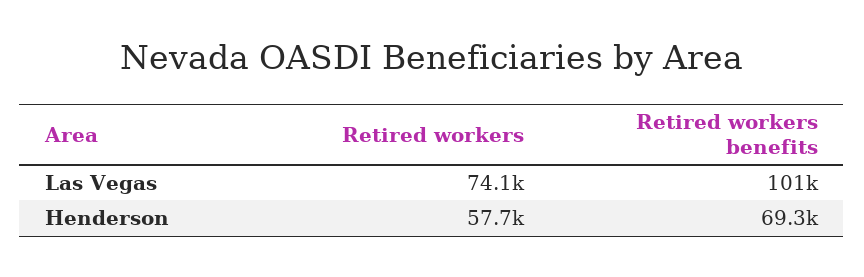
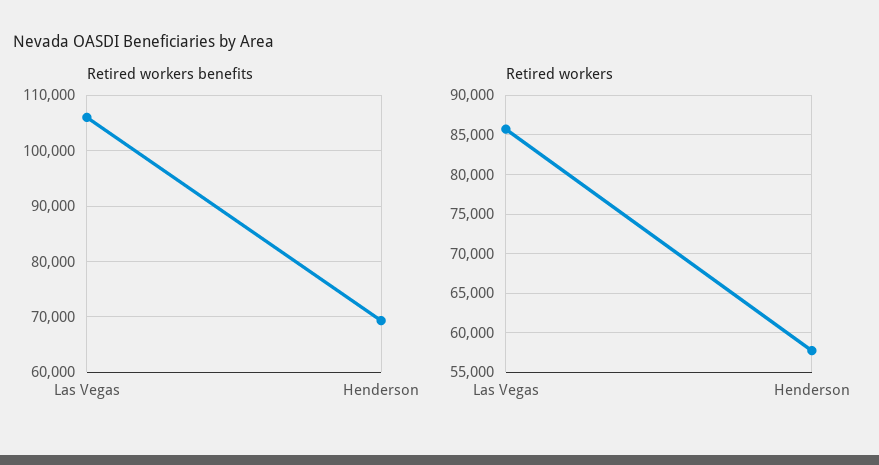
  {
    "Retired workers": {
-     "Las Vegas": 74100,
+     "Las Vegas": 86000,
      "Henderson": 57700
    },
    "Retired workers benefits": {
-     "Las Vegas": 101000,
+     "Las Vegas": 106000,
      "Henderson": 69300
    }
  }

